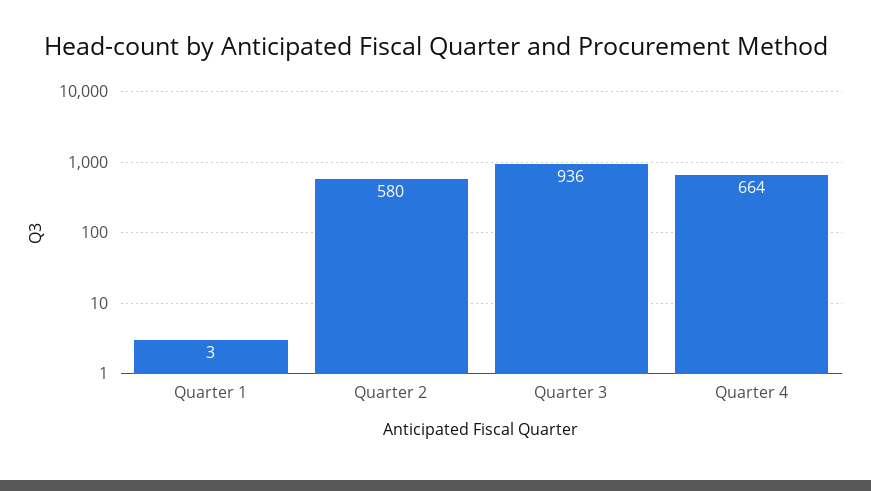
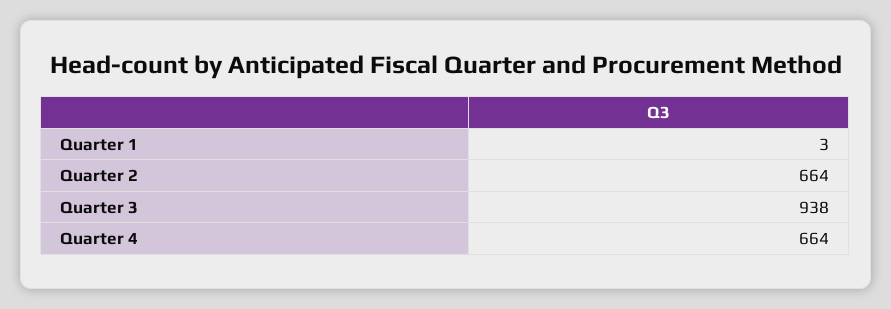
  {
    "Quarter 1": 3,
-   "Quarter 2": 580,
+   "Quarter 2": 664,
-   "Quarter 3": 936,
+   "Quarter 3": 938,
    "Quarter 4": 664
  }

